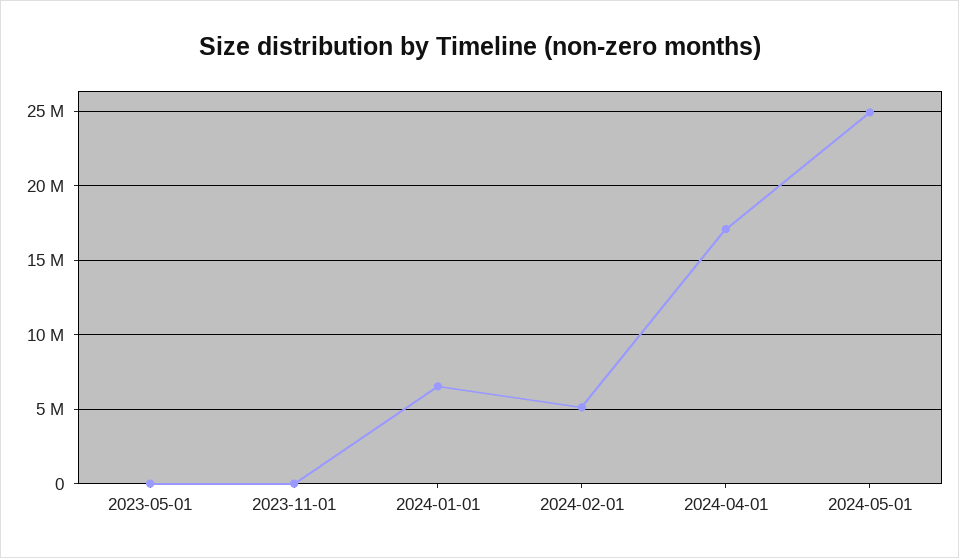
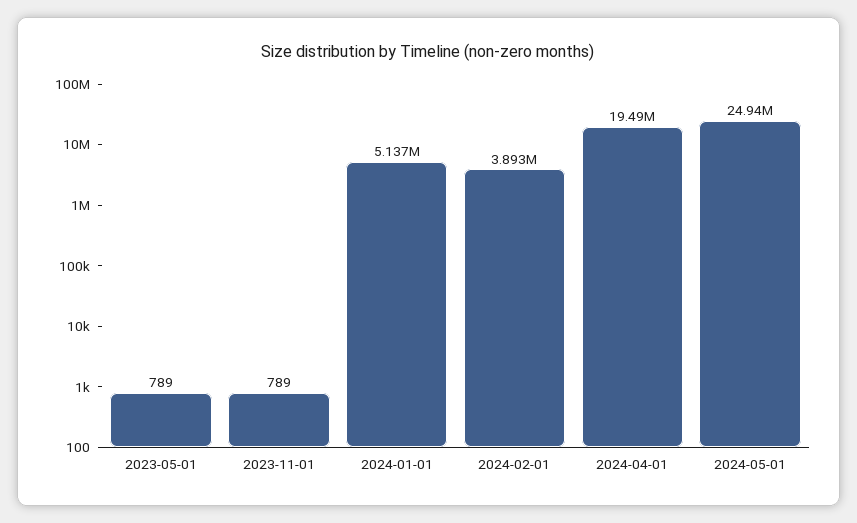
  {
    "2023-05-01": 789,
    "2023-11-01": 789,
-   "2024-01-01": 6500000,
+   "2024-01-01": 5137000,
-   "2024-02-01": 5000000,
+   "2024-02-01": 3893000,
-   "2024-04-01": 17000000,
+   "2024-04-01": 19490000,
    "2024-05-01": 24940000
  }

